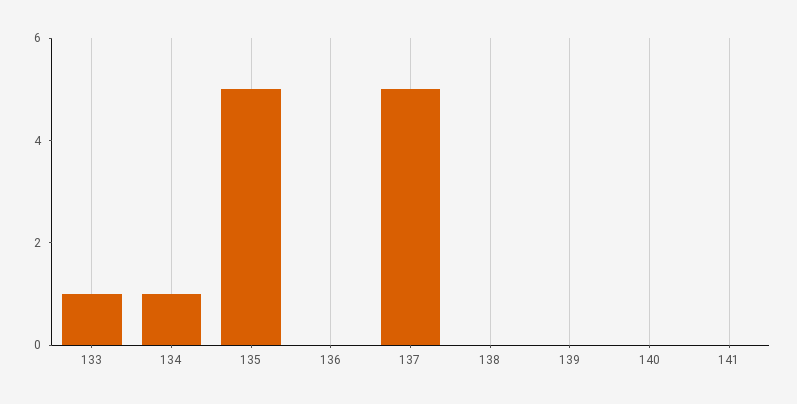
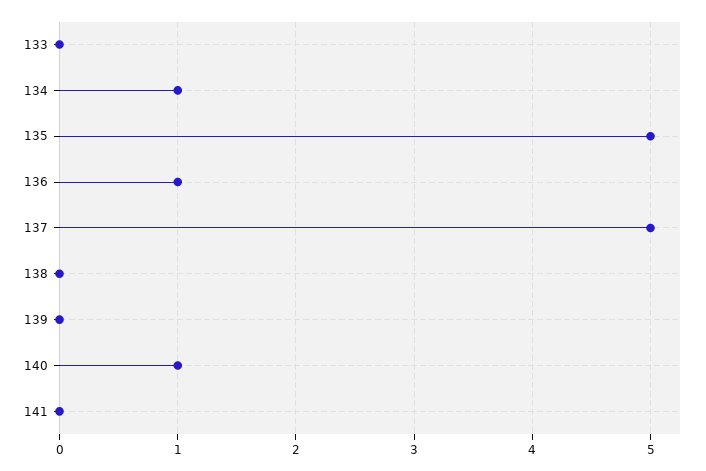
  {
-   "133": 1,
+   "133": 0,
    "134": 1,
    "135": 5,
-   "136": 0,
+   "136": 1,
    "137": 5,
    "138": 0,
    "139": 0,
-   "140": 0,
+   "140": 1,
    "141": 0
  }

